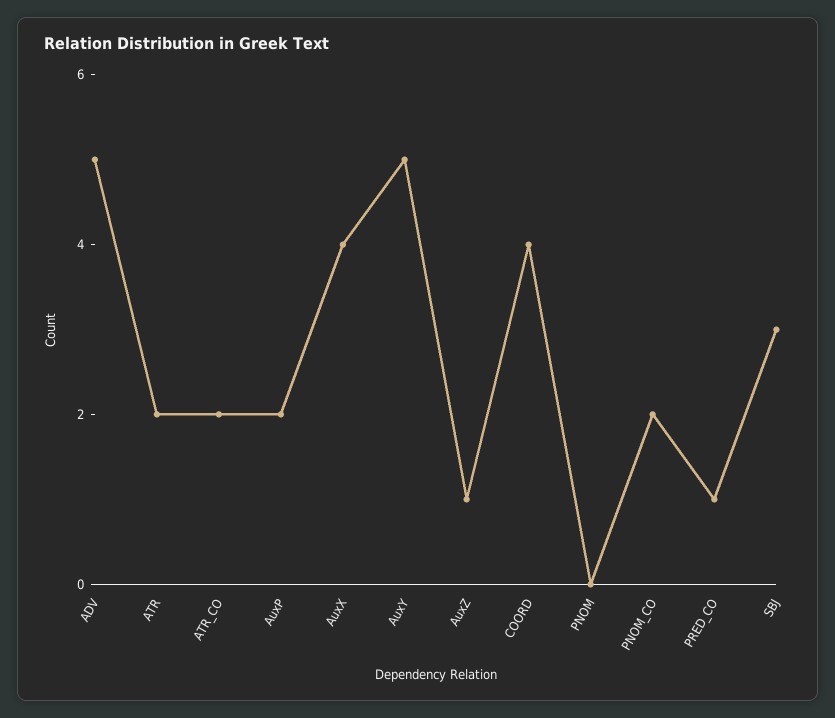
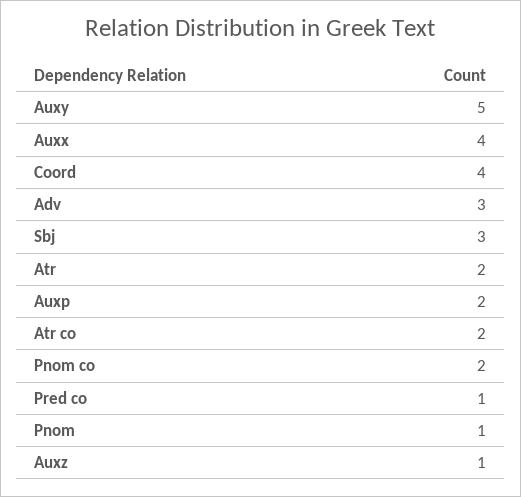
  {
-   "ADV": 5,
+   "ADV": 3,
    "ATR": 2,
    "ATR_CO": 2,
    "AuxP": 2,
    "AuxX": 4,
    "AuxY": 5,
    "AuxZ": 1,
    "COORD": 4,
-   "PNOM": 0,
+   "PNOM": 1,
    "PNOM_CO": 2,
    "PRED_CO": 1,
    "SBJ": 3
  }

